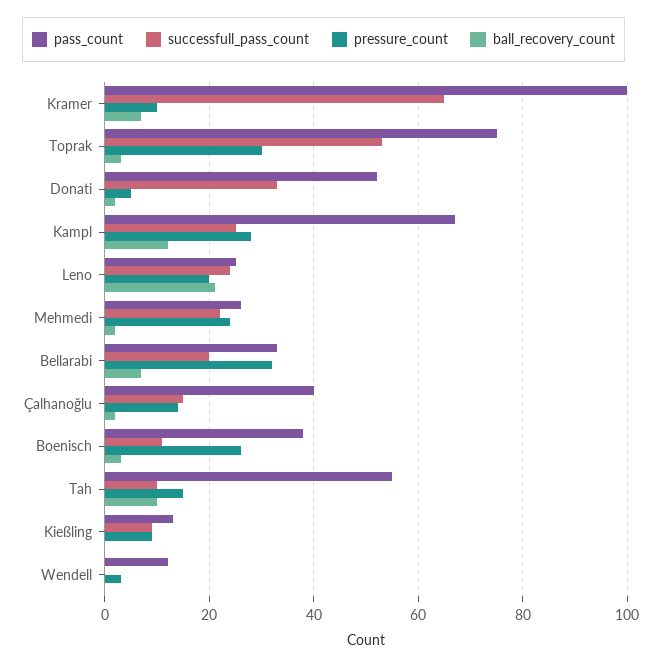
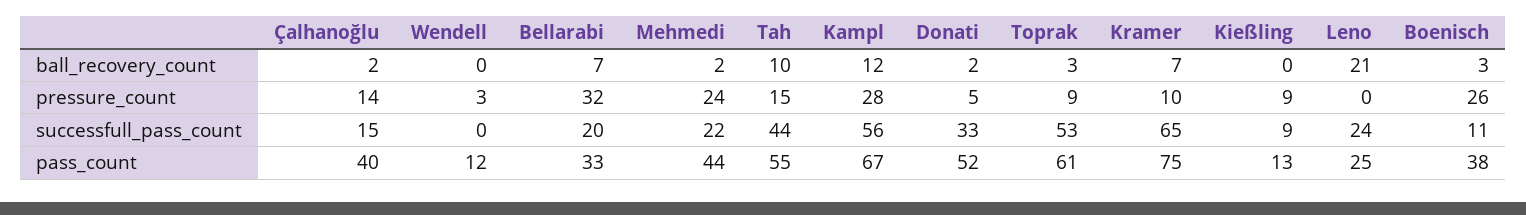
  {
    "pass_count": {
-     "Kramer": 100,
+     "Kramer": 75,
-     "Toprak": 75,
+     "Toprak": 61,
      "Donati": 52,
      "Kampl": 67,
      "Leno": 25,
-     "Mehmedi": 25,
+     "Mehmedi": 44,
      "Bellarabi": 33,
      "Çalhanoğlu": 40,
      "Boenisch": 38,
      "Tah": 55,
      "Kießling": 13,
      "Wendell": 12
    },
    "successfull_pass_count": {
      "Kramer": 65,
      "Toprak": 53,
      "Donati": 33,
-     "Kampl": 25,
+     "Kampl": 56,
      "Leno": 24,
      "Mehmedi": 22,
      "Bellarabi": 20,
      "Çalhanoğlu": 15,
      "Boenisch": 11,
-     "Tah": 10,
+     "Tah": 44,
      "Kießling": 9,
      "Wendell": 0
    },
    "pressure_count": {
      "Kramer": 10,
-     "Toprak": 30,
+     "Toprak": 9,
      "Donati": 5,
      "Kampl": 28,
-     "Leno": 20,
+     "Leno": 0,
      "Mehmedi": 24,
      "Bellarabi": 32,
      "Çalhanoğlu": 14,
      "Boenisch": 26,
      "Tah": 15,
      "Kießling": 9,
      "Wendell": 3
    },
    "ball_recovery_count": {
      "Kramer": 7,
      "Toprak": 3,
      "Donati": 2,
      "Kampl": 12,
      "Leno": 21,
      "Mehmedi": 2,
      "Bellarabi": 7,
      "Çalhanoğlu": 2,
      "Boenisch": 3,
      "Tah": 10,
      "Kießling": 0,
      "Wendell": 0
    }
  }

